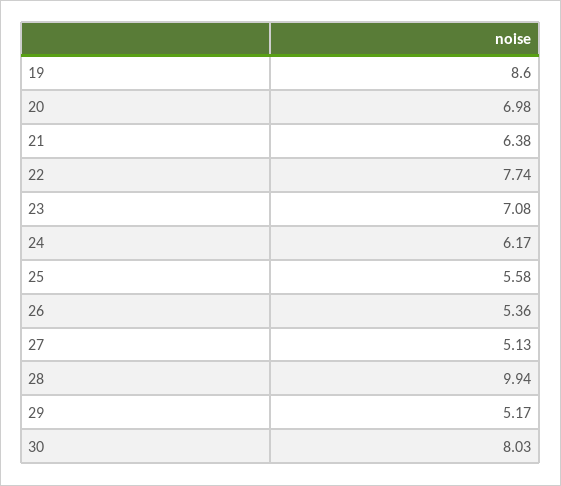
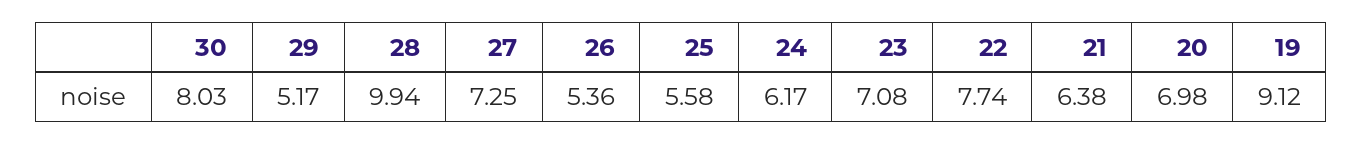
  {
-   "19": 8.6,
+   "19": 9.12,
    "20": 6.98,
    "21": 6.38,
    "22": 7.74,
    "23": 7.08,
    "24": 6.17,
    "25": 5.58,
    "26": 5.36,
-   "27": 5.13,
+   "27": 7.25,
    "28": 9.94,
    "29": 5.17,
    "30": 8.03
  }

